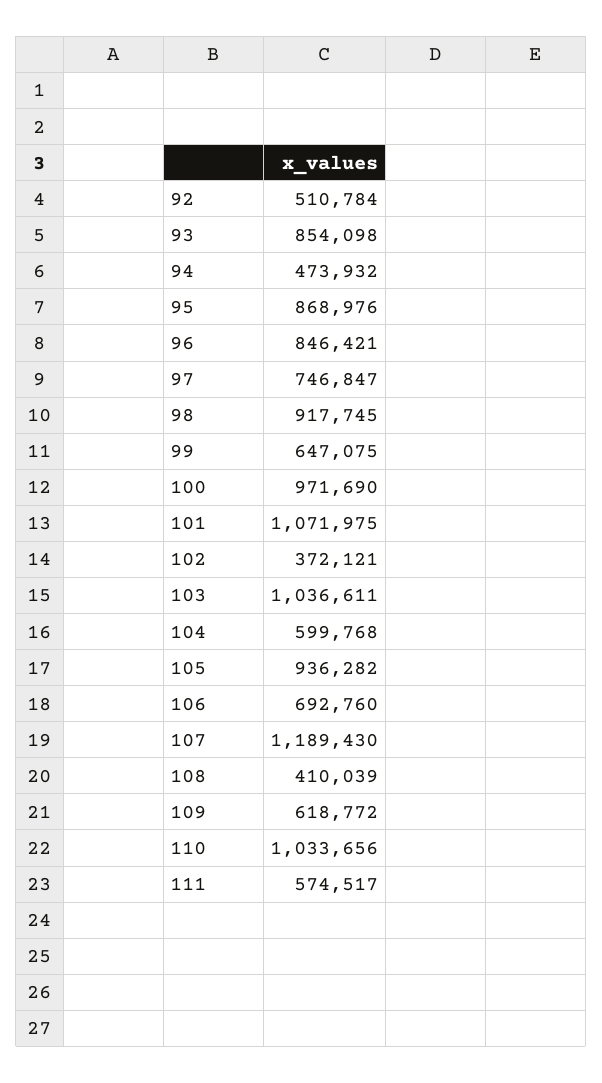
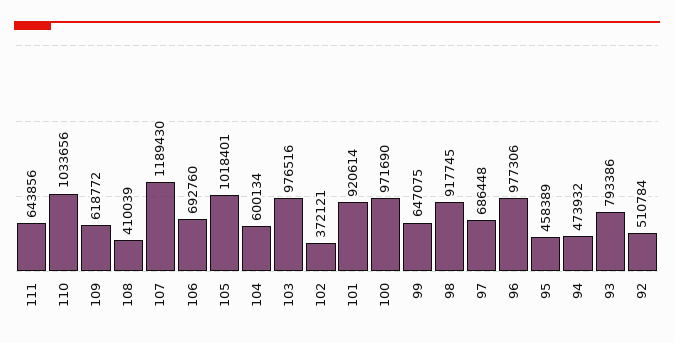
  {
    "92": 510784,
-   "93": 854098,
+   "93": 793386,
    "94": 473932,
-   "95": 868976,
+   "95": 458389,
-   "96": 846421,
+   "96": 977306,
-   "97": 746847,
+   "97": 686448,
    "98": 917745,
    "99": 647075,
    "100": 971690,
-   "101": 1071975,
+   "101": 920614,
    "102": 372121,
-   "103": 1036611,
+   "103": 976516,
-   "104": 599768,
+   "104": 600134,
-   "105": 936282,
+   "105": 1018401,
    "106": 692760,
    "107": 1189430,
    "108": 410039,
    "109": 618772,
    "110": 1033656,
-   "111": 574517
+   "111": 643856
  }

